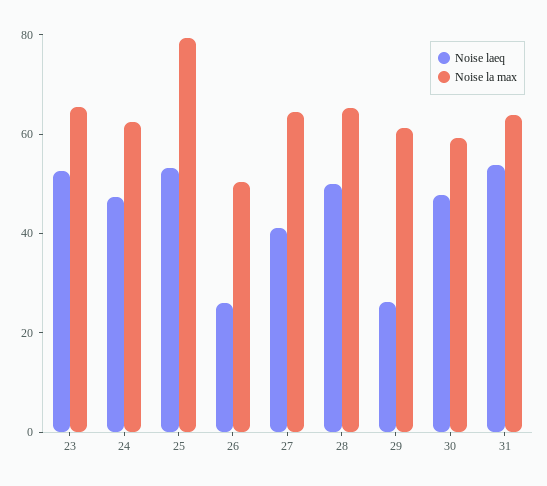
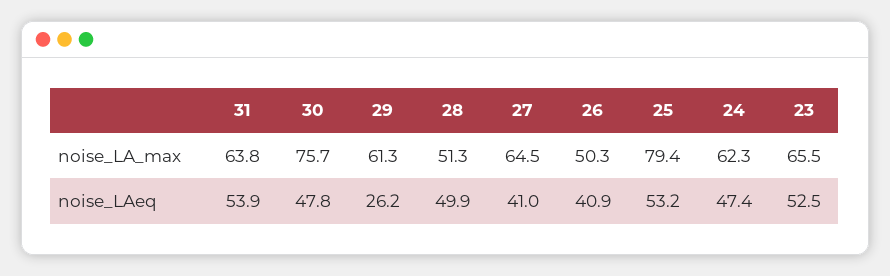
  {
    "Noise laeq": {
      "23": 52.5,
      "24": 47.4,
      "25": 53.2,
-     "26": 25,
+     "26": 40.9,
      "27": 41,
      "28": 49.9,
      "29": 26.2,
      "30": 47.8,
      "31": 53.9
    },
    "Noise la max": {
      "23": 65.5,
      "24": 62.3,
      "25": 79.4,
      "26": 50.3,
      "27": 64.5,
-     "28": 65,
+     "28": 51.3,
      "29": 61.3,
-     "30": 60,
+     "30": 75.7,
      "31": 63.8
    }
  }

